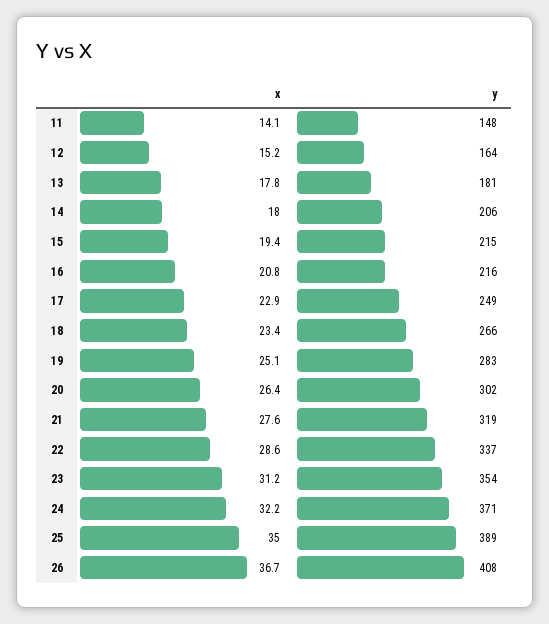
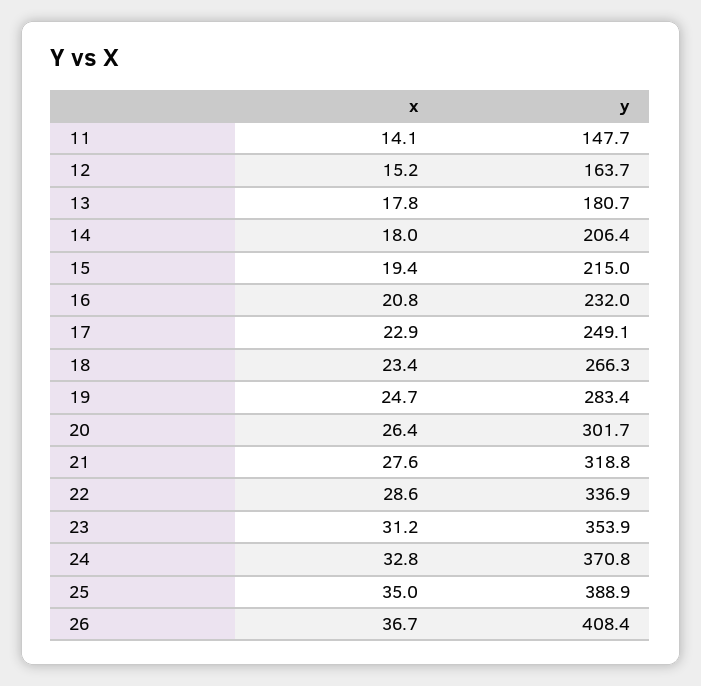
  {
    "x": {
      "11": 14.1,
      "12": 15.2,
      "13": 17.8,
      "14": 18,
      "15": 19.4,
      "16": 20.8,
      "17": 22.9,
      "18": 23.4,
-     "19": 25.1,
+     "19": 24.7,
      "20": 26.4,
      "21": 27.6,
      "22": 28.6,
      "23": 31.2,
-     "24": 32.2,
+     "24": 32.8,
      "25": 35,
      "26": 36.7
    },
    "y": {
      "11": 147.7,
      "12": 163.7,
      "13": 180.7,
      "14": 206.4,
      "15": 215,
-     "16": 216,
+     "16": 232,
      "17": 249.1,
      "18": 266.3,
      "19": 283.4,
      "20": 301.7,
      "21": 318.8,
      "22": 336.9,
      "23": 353.9,
      "24": 370.8,
      "25": 388.9,
      "26": 408.4
    }
  }

